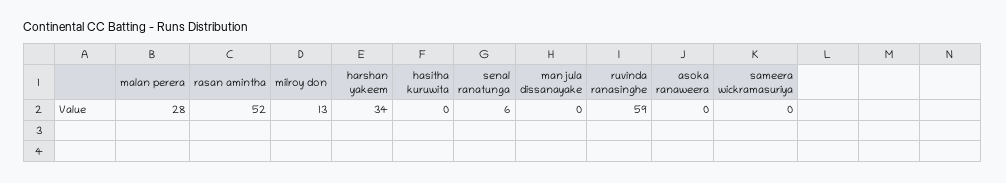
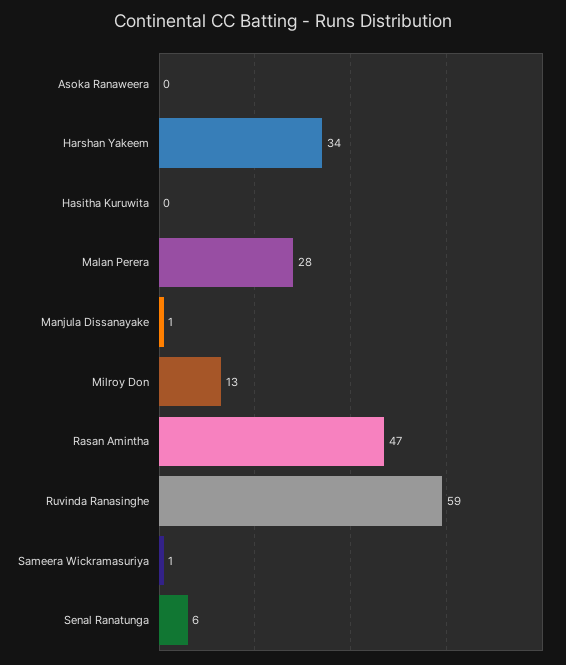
  {
    "malan perera": 28,
-   "rasan amintha": 52,
+   "rasan amintha": 47,
    "milroy don": 13,
    "harshan yakeem": 34,
    "hasitha kuruwita": 0,
    "senal ranatunga": 6,
-   "manjula dissanayake": 0,
+   "manjula dissanayake": 1,
    "ruvinda ranasinghe": 59,
    "asoka ranaweera": 0,
-   "sameera wickramasuriya": 0
+   "sameera wickramasuriya": 1
  }

